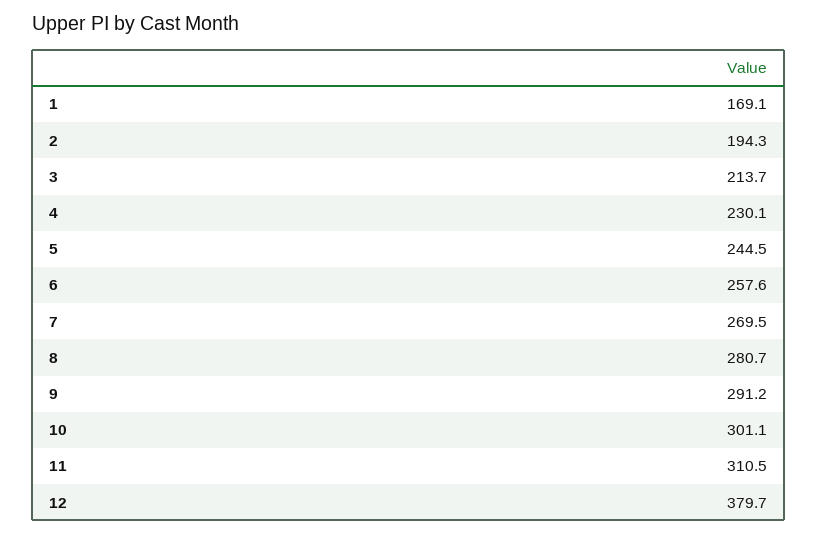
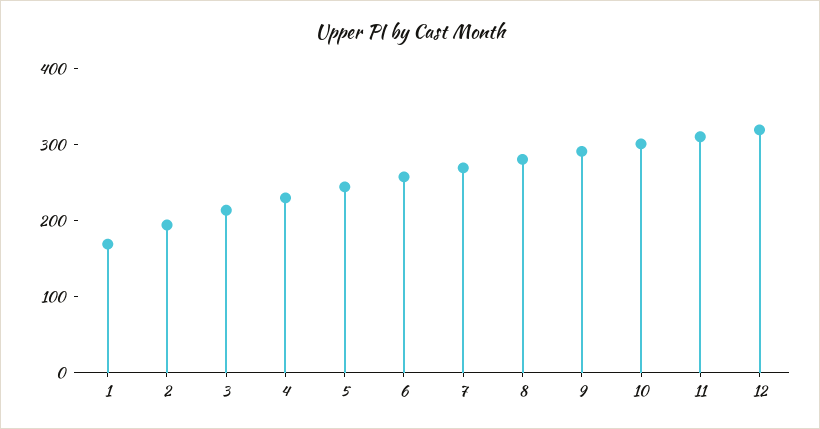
  {
    "1": 169.1,
    "2": 194.3,
    "3": 213.7,
    "4": 230.1,
    "5": 244.5,
    "6": 257.6,
    "7": 269.5,
    "8": 280.7,
    "9": 291.2,
    "10": 301.1,
    "11": 310.5,
-   "12": 379.7
+   "12": 320
  }

